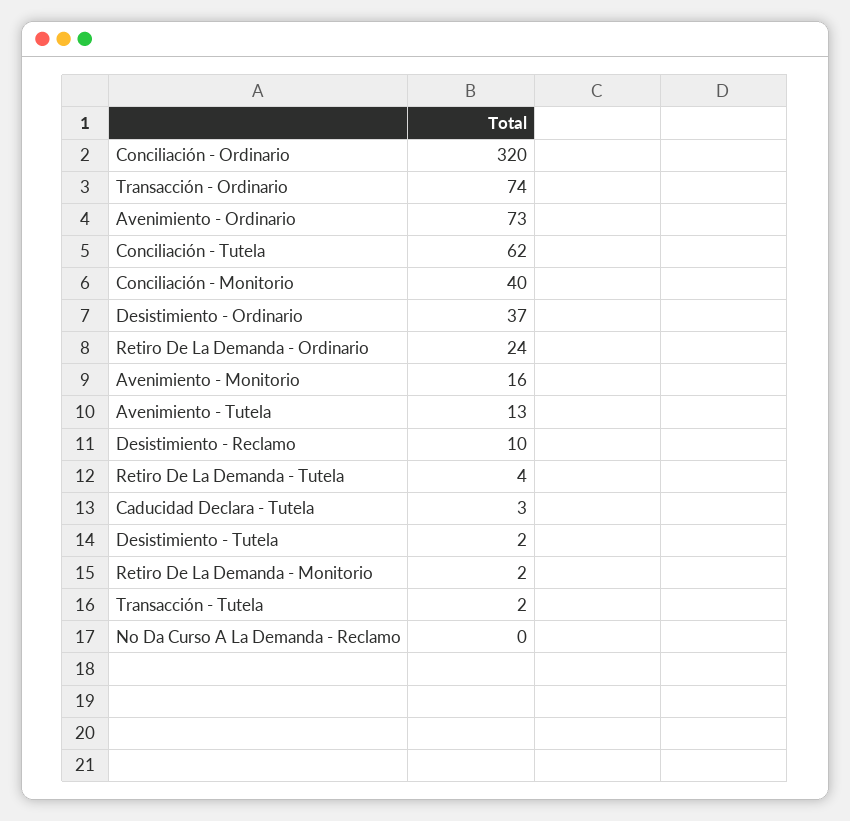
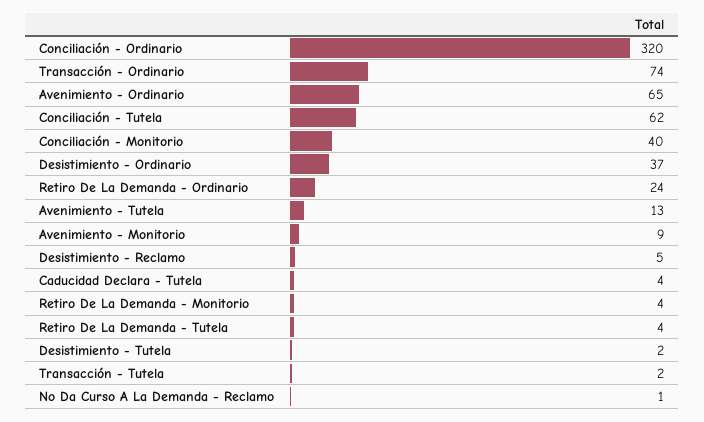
  {
    "Conciliación - Ordinario": 320,
    "Transacción - Ordinario": 74,
-   "Avenimiento - Ordinario": 73,
+   "Avenimiento - Ordinario": 65,
    "Conciliación - Tutela": 62,
    "Conciliación - Monitorio": 40,
    "Desistimiento - Ordinario": 37,
    "Retiro De La Demanda - Ordinario": 24,
-   "Avenimiento - Monitorio": 16,
+   "Avenimiento - Monitorio": 9,
    "Avenimiento - Tutela": 13,
-   "Desistimiento - Reclamo": 10,
+   "Desistimiento - Reclamo": 5,
    "Retiro De La Demanda - Tutela": 4,
-   "Caducidad Declara - Tutela": 3,
+   "Caducidad Declara - Tutela": 4,
    "Desistimiento - Tutela": 2,
-   "Retiro De La Demanda - Monitorio": 2,
+   "Retiro De La Demanda - Monitorio": 4,
    "Transacción - Tutela": 2,
-   "No Da Curso A La Demanda - Reclamo": 0
+   "No Da Curso A La Demanda - Reclamo": 1
  }

